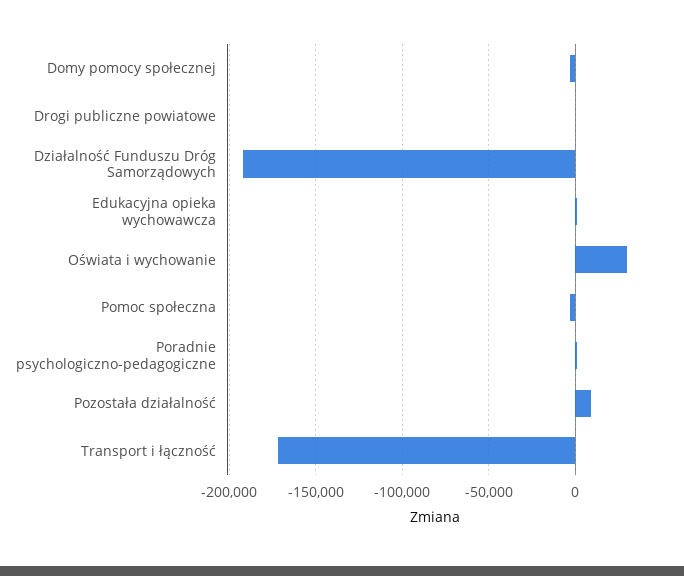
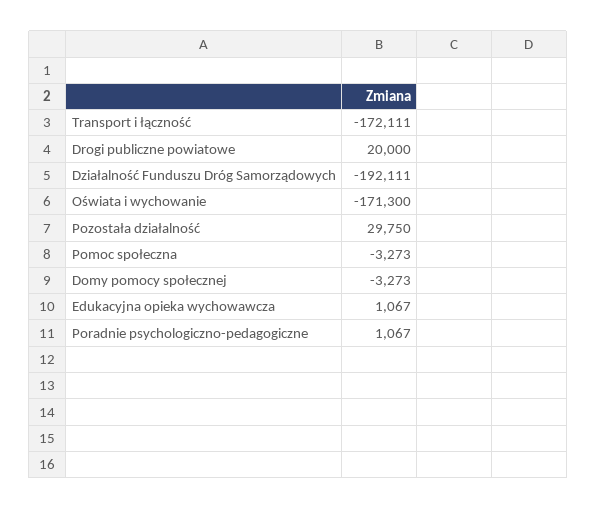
  {
    "Domy pomocy społecznej": -3273,
-   "Drogi publiczne powiatowe": 0,
+   "Drogi publiczne powiatowe": 20000,
    "Działalność Funduszu Dróg Samorządowych": -192111,
    "Edukacyjna opieka wychowawcza": 1067,
-   "Oświata i wychowanie": 30000,
+   "Oświata i wychowanie": -171300,
    "Pomoc społeczna": -3273,
    "Poradnie psychologiczno-pedagogiczne": 1067,
-   "Pozostała działalność": 10000,
+   "Pozostała działalność": 29750,
    "Transport i łączność": -172111
  }

